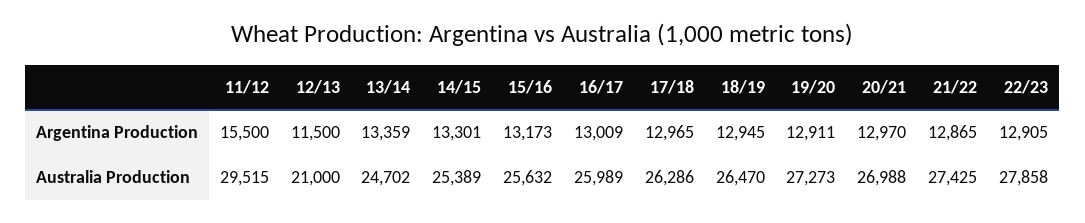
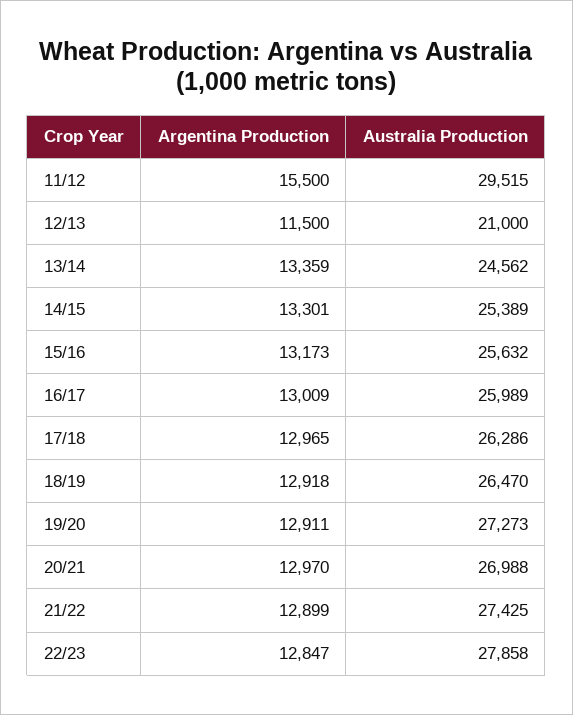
  {
    "11/12": {
      "Argentina Production": 15500,
      "Australia Production": 29515
    },
    "12/13": {
      "Argentina Production": 11500,
      "Australia Production": 21000
    },
    "13/14": {
      "Argentina Production": 13359,
-     "Australia Production": 24702
+     "Australia Production": 24562
    },
    "14/15": {
      "Argentina Production": 13301,
      "Australia Production": 25389
    },
    "15/16": {
      "Argentina Production": 13173,
      "Australia Production": 25632
    },
    "16/17": {
      "Argentina Production": 13009,
      "Australia Production": 25989
    },
    "17/18": {
      "Argentina Production": 12965,
      "Australia Production": 26286
    },
    "18/19": {
-     "Argentina Production": 12945,
+     "Argentina Production": 12918,
      "Australia Production": 26470
    },
    "19/20": {
      "Argentina Production": 12911,
      "Australia Production": 27273
    },
    "20/21": {
      "Argentina Production": 12970,
      "Australia Production": 26988
    },
    "21/22": {
-     "Argentina Production": 12865,
+     "Argentina Production": 12899,
      "Australia Production": 27425
    },
    "22/23": {
-     "Argentina Production": 12905,
+     "Argentina Production": 12847,
      "Australia Production": 27858
    }
  }

